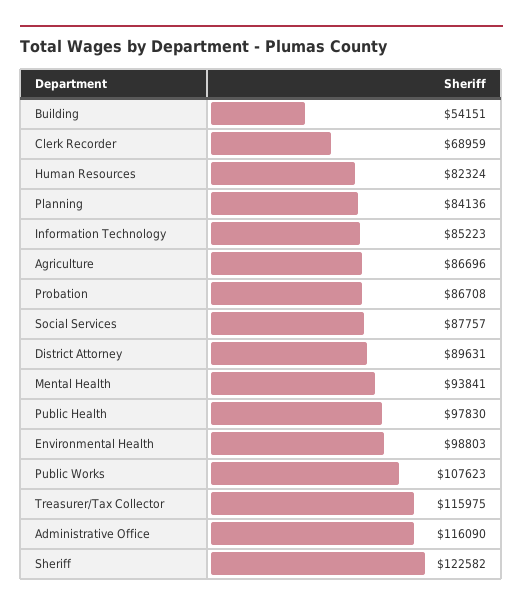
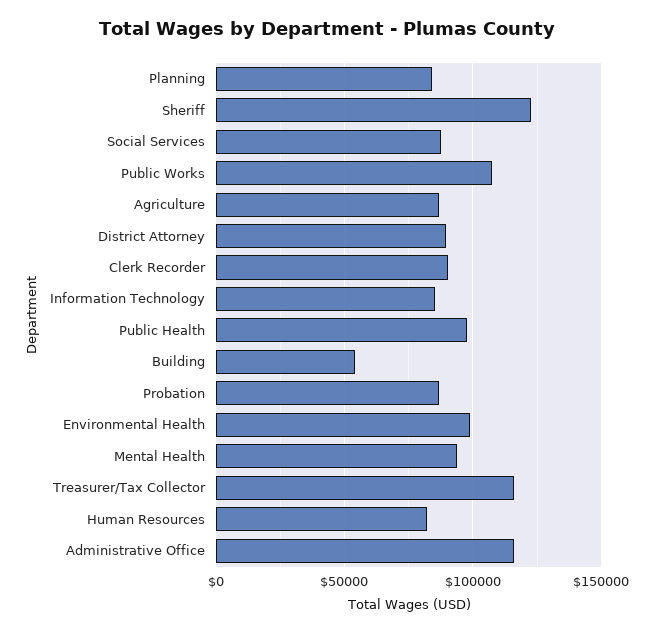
  {
    "Building": 54151,
-   "Clerk Recorder": 68959,
+   "Clerk Recorder": 90000,
    "Human Resources": 82324,
    "Planning": 84136,
    "Information Technology": 85223,
    "Agriculture": 86696,
    "Probation": 86708,
    "Social Services": 87757,
    "District Attorney": 89631,
    "Mental Health": 93841,
    "Public Health": 97830,
    "Environmental Health": 98803,
    "Public Works": 107623,
    "Treasurer/Tax Collector": 115975,
    "Administrative Office": 116090,
    "Sheriff": 122582
  }

